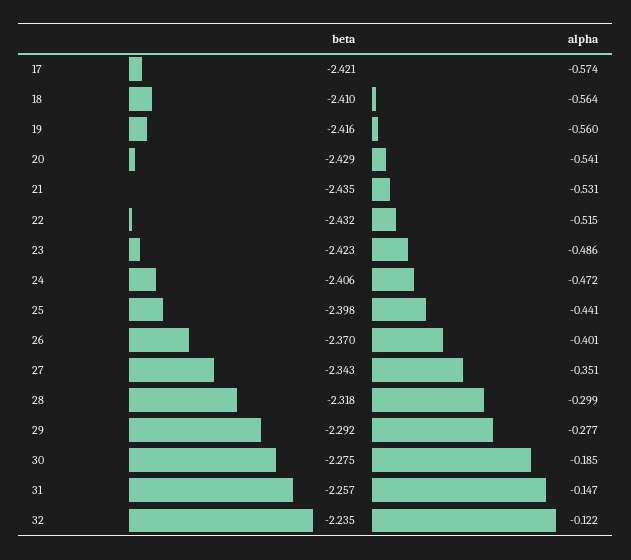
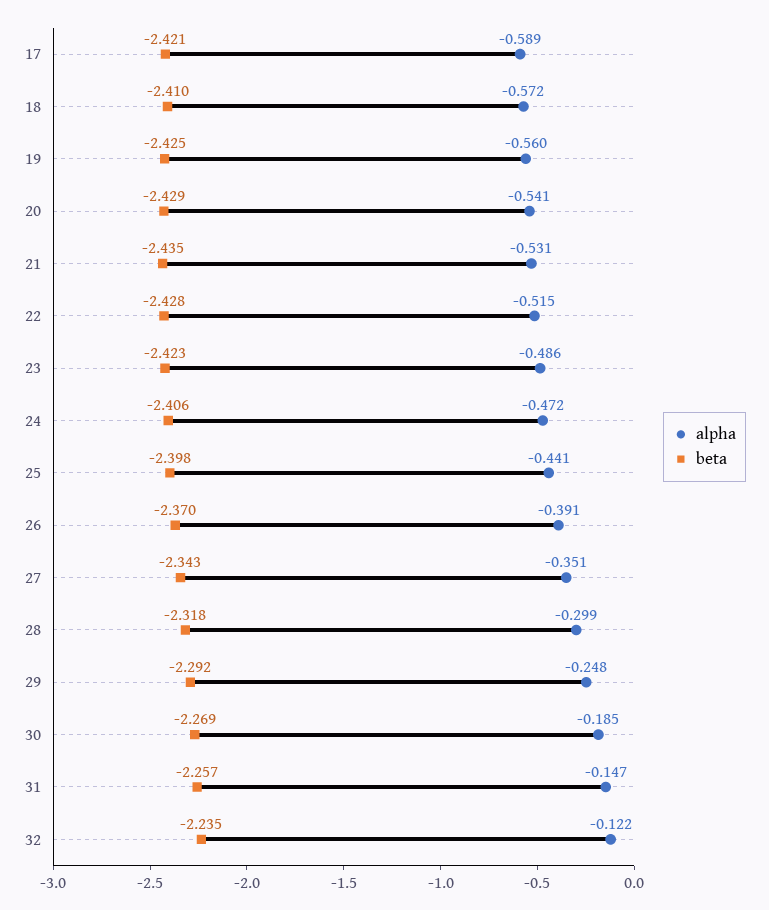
  {
    "beta": {
      "17": -2.421,
      "18": -2.41,
-     "19": -2.416,
+     "19": -2.425,
      "20": -2.429,
      "21": -2.435,
-     "22": -2.432,
+     "22": -2.428,
      "23": -2.423,
      "24": -2.406,
      "25": -2.398,
      "26": -2.37,
      "27": -2.343,
      "28": -2.318,
      "29": -2.292,
-     "30": -2.275,
+     "30": -2.269,
      "31": -2.257,
      "32": -2.235
    },
    "alpha": {
-     "17": -0.574,
+     "17": -0.589,
-     "18": -0.564,
+     "18": -0.572,
      "19": -0.56,
      "20": -0.541,
      "21": -0.531,
      "22": -0.515,
      "23": -0.486,
      "24": -0.472,
      "25": -0.441,
-     "26": -0.401,
+     "26": -0.391,
      "27": -0.351,
      "28": -0.299,
-     "29": -0.277,
+     "29": -0.248,
      "30": -0.185,
      "31": -0.147,
      "32": -0.122
    }
  }

